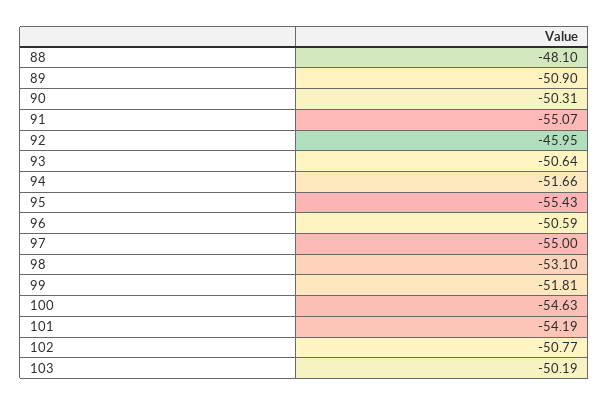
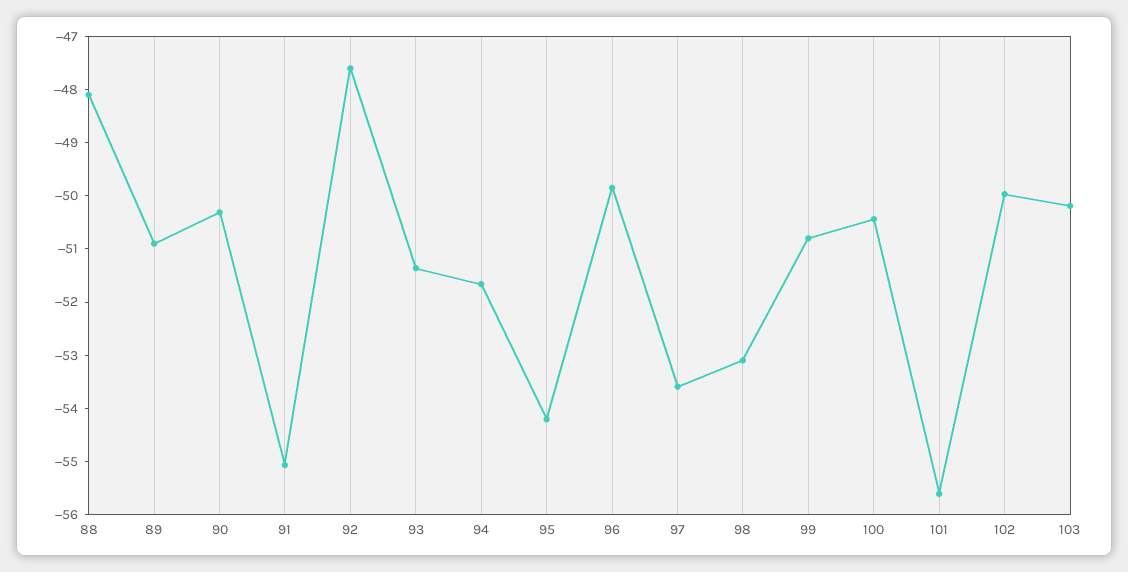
  {
    "88": -48.1,
    "89": -50.9,
    "90": -50.31,
    "91": -55.07,
-   "92": -45.95,
+   "92": -47.6,
-   "93": -50.64,
+   "93": -51.4,
    "94": -51.66,
-   "95": -55.43,
+   "95": -54.2,
-   "96": -50.59,
+   "96": -49.8,
-   "97": -55,
+   "97": -53.6,
    "98": -53.1,
-   "99": -51.81,
+   "99": -50.8,
-   "100": -54.63,
+   "100": -50.4,
-   "101": -54.19,
+   "101": -55.6,
-   "102": -50.77,
+   "102": -50,
    "103": -50.19
  }

